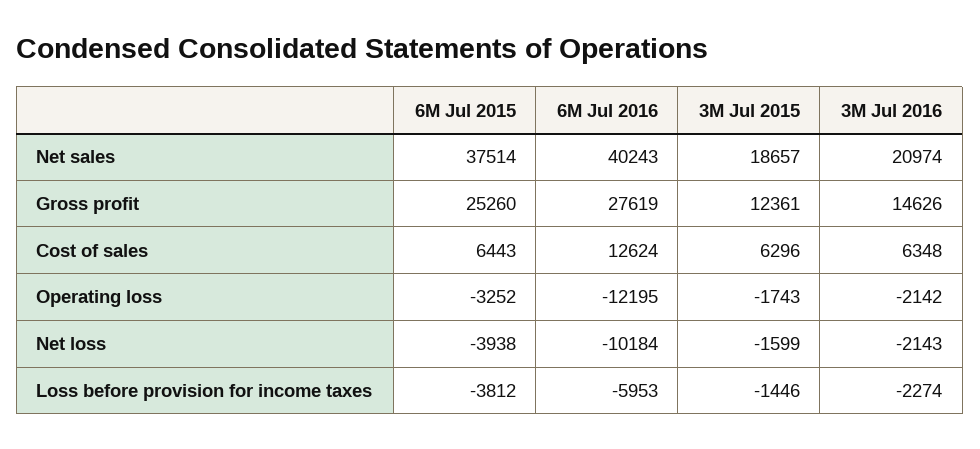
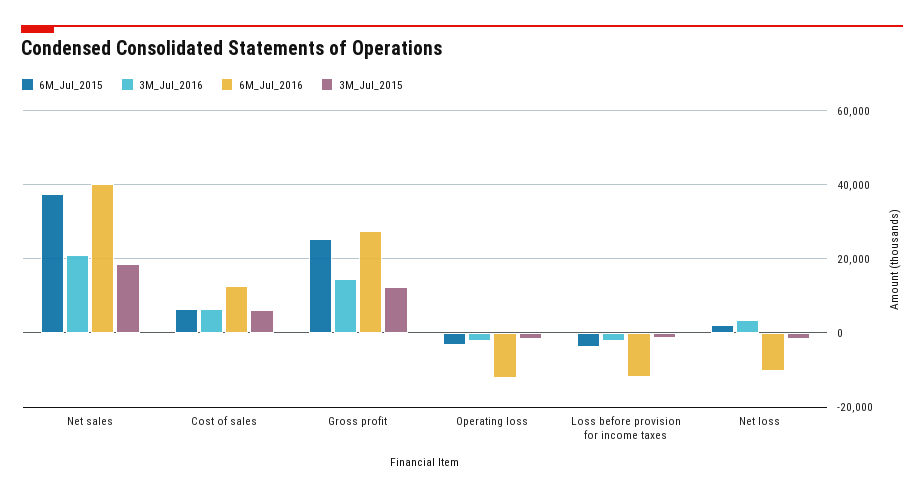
  {
    "6M Jul 2015": {
      "Net sales": 37514,
      "Gross profit": 25260,
      "Cost of sales": 6443,
      "Operating loss": -3252,
-     "Net loss": -3938,
+     "Net loss": 2000,
      "Loss before provision for income taxes": -3812
    },
    "6M Jul 2016": {
      "Net sales": 40243,
      "Gross profit": 27619,
      "Cost of sales": 12624,
      "Operating loss": -12195,
      "Net loss": -10184,
-     "Loss before provision for income taxes": -5953
+     "Loss before provision for income taxes": -12000
    },
    "3M Jul 2015": {
      "Net sales": 18657,
      "Gross profit": 12361,
      "Cost of sales": 6296,
      "Operating loss": -1743,
      "Net loss": -1599,
      "Loss before provision for income taxes": -1446
    },
    "3M Jul 2016": {
      "Net sales": 20974,
      "Gross profit": 14626,
      "Cost of sales": 6348,
      "Operating loss": -2142,
-     "Net loss": -2143,
+     "Net loss": 4000,
      "Loss before provision for income taxes": -2274
    }
  }

